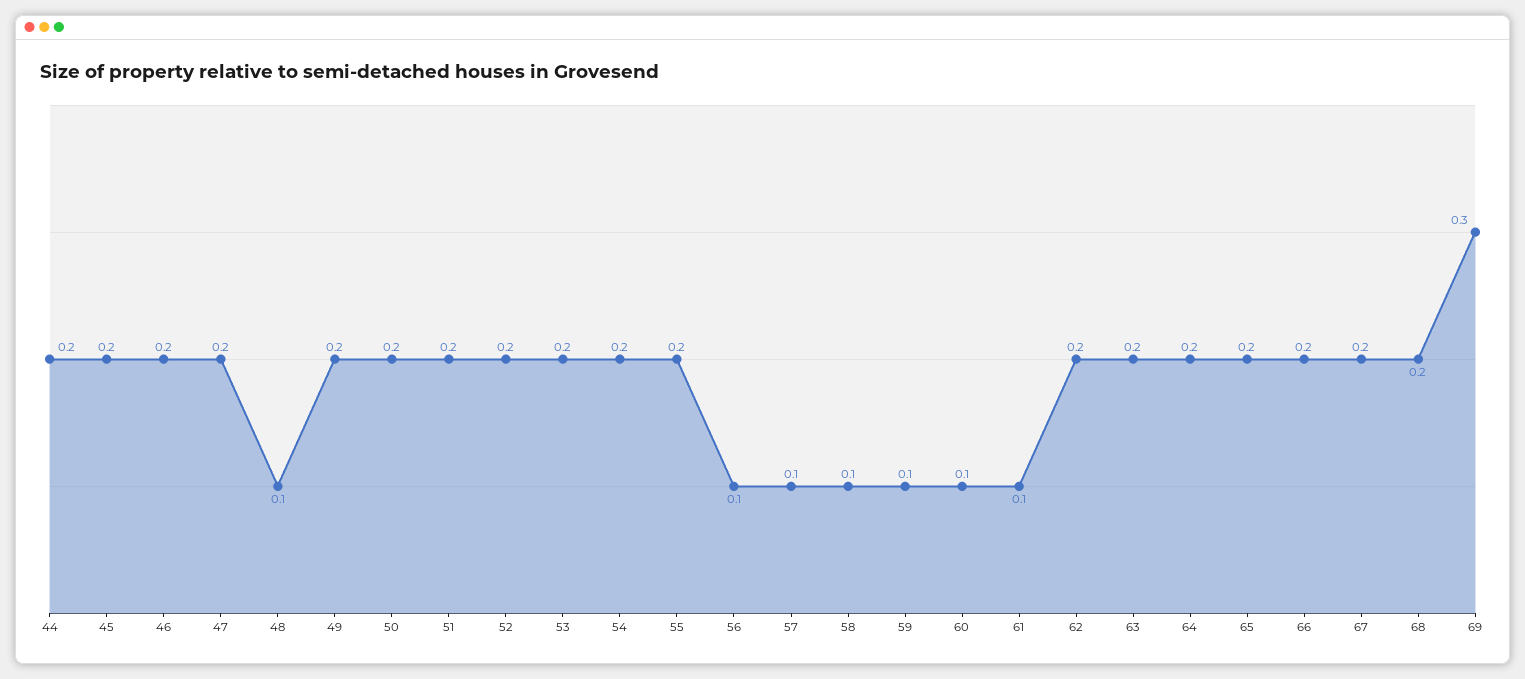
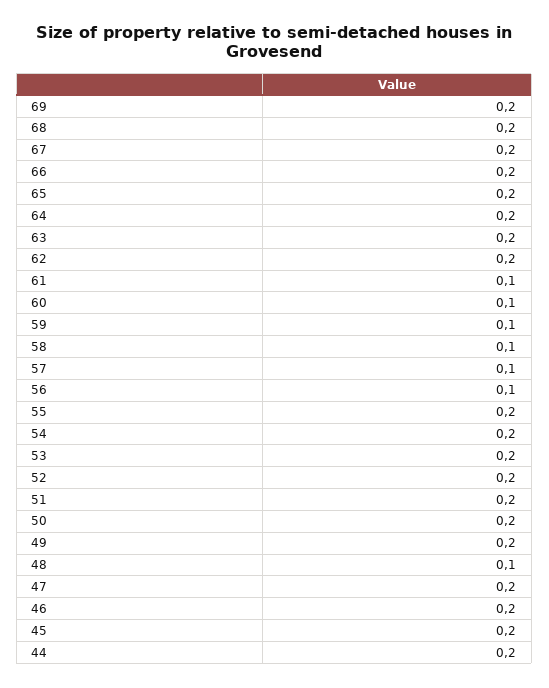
  {
    "44": 0.2,
    "45": 0.2,
    "46": 0.2,
    "47": 0.2,
    "48": 0.1,
    "49": 0.2,
    "50": 0.2,
    "51": 0.2,
    "52": 0.2,
    "53": 0.2,
    "54": 0.2,
    "55": 0.2,
    "56": 0.1,
    "57": 0.1,
    "58": 0.1,
    "59": 0.1,
    "60": 0.1,
    "61": 0.1,
    "62": 0.2,
    "63": 0.2,
    "64": 0.2,
    "65": 0.2,
    "66": 0.2,
    "67": 0.2,
    "68": 0.2,
-   "69": 0.3
+   "69": 0.2
  }

